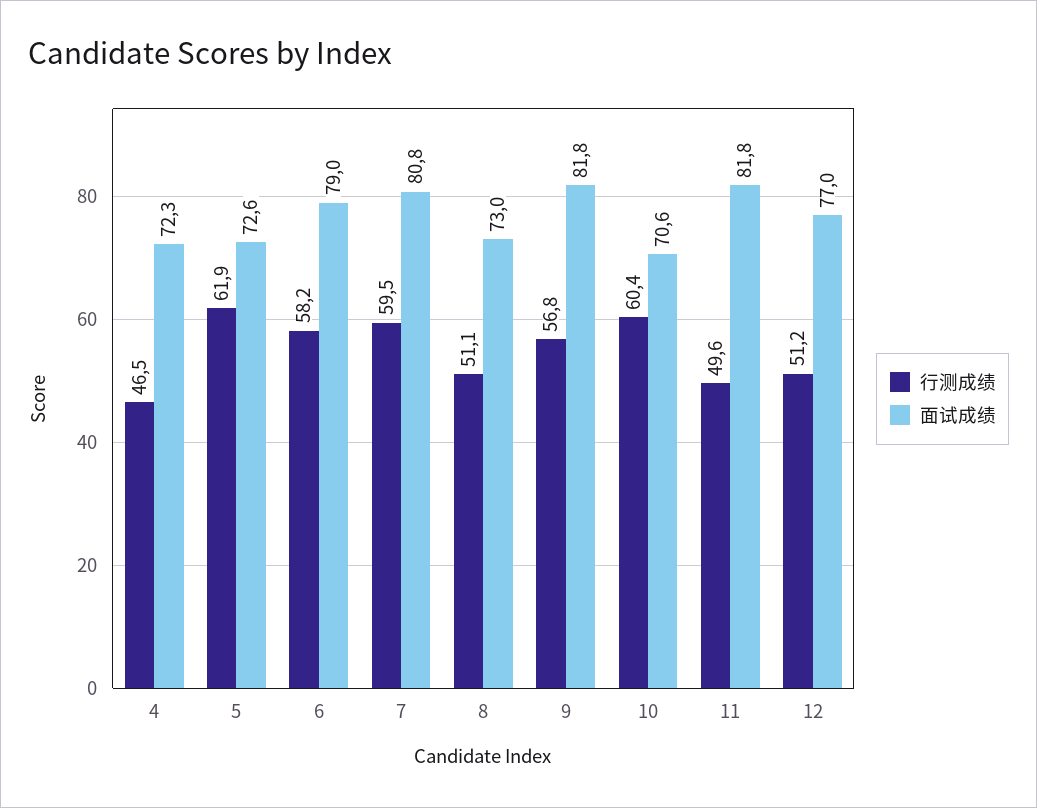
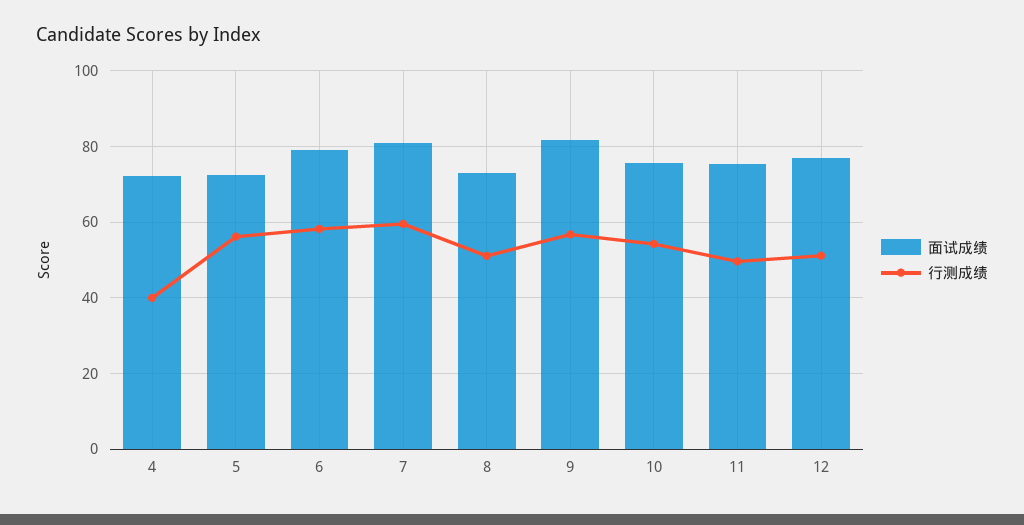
  {
    "行测成绩": {
-     "4": 46.5,
+     "4": 40,
-     "5": 61.9,
+     "5": 56,
      "6": 58.2,
      "7": 59.5,
      "8": 51.1,
      "9": 56.8,
-     "10": 60.4,
+     "10": 54,
      "11": 49.6,
      "12": 51.2
    },
    "面试成绩": {
      "4": 72.3,
      "5": 72.6,
      "6": 79,
      "7": 80.8,
      "8": 73,
      "9": 81.8,
-     "10": 70.6,
+     "10": 76,
-     "11": 81.8,
+     "11": 76,
      "12": 77
    }
  }

